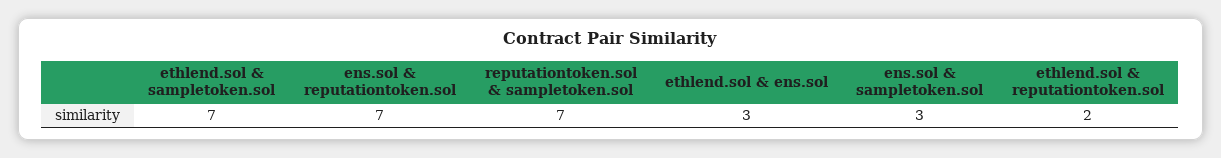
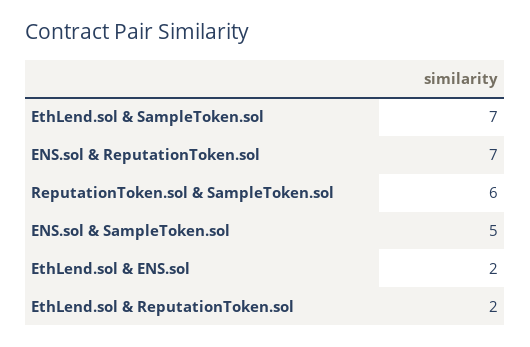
  {
    "ethlend.sol & sampletoken.sol": 7,
    "ens.sol & reputationtoken.sol": 7,
-   "reputationtoken.sol & sampletoken.sol": 7,
+   "reputationtoken.sol & sampletoken.sol": 6,
-   "ethlend.sol & ens.sol": 3,
+   "ethlend.sol & ens.sol": 2,
-   "ens.sol & sampletoken.sol": 3,
+   "ens.sol & sampletoken.sol": 5,
    "ethlend.sol & reputationtoken.sol": 2
  }

